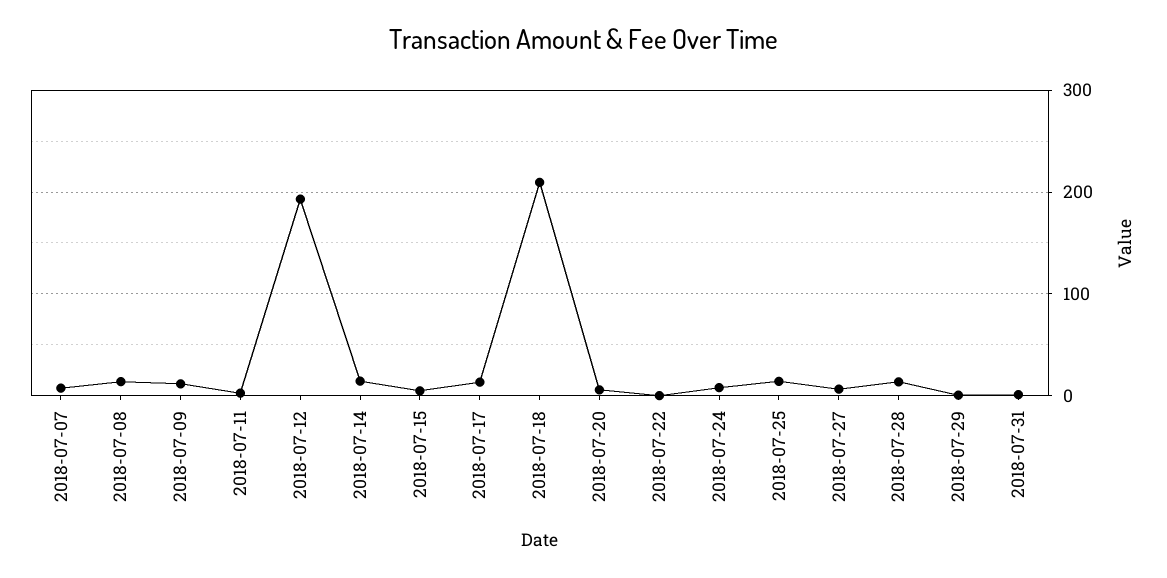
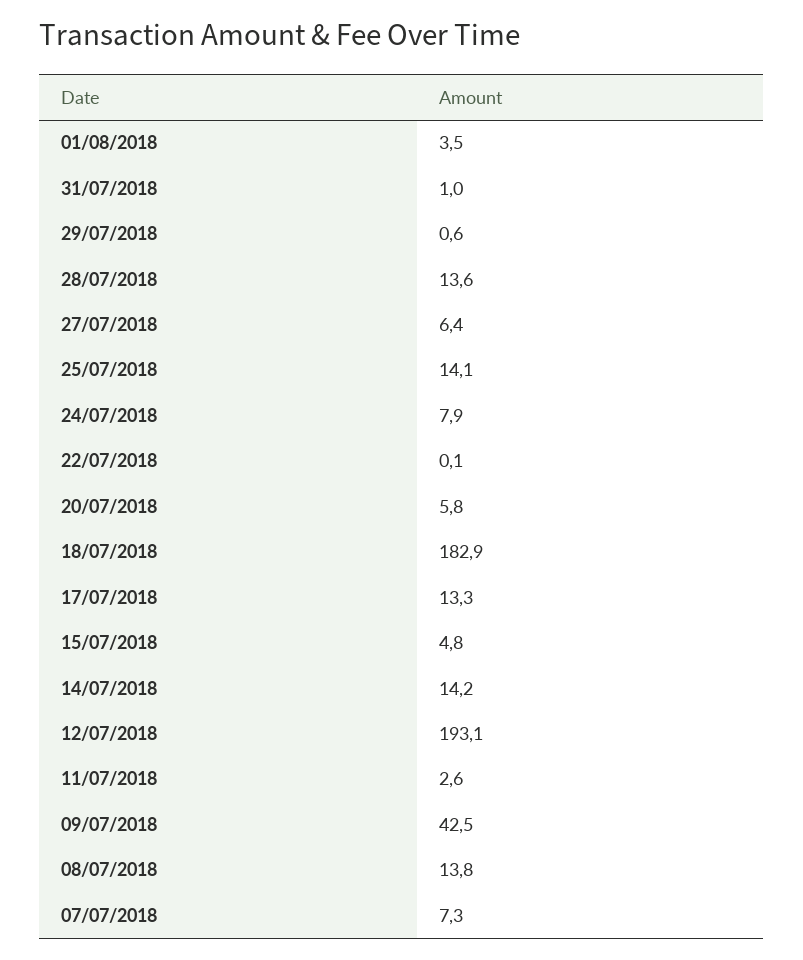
  {
    "2018-07-07": 7.3,
    "2018-07-08": 13.8,
-   "2018-07-09": 10,
+   "2018-07-09": 42.5,
    "2018-07-11": 2.6,
    "2018-07-12": 193.1,
    "2018-07-14": 14.2,
    "2018-07-15": 4.8,
    "2018-07-17": 13.3,
-   "2018-07-18": 210,
+   "2018-07-18": 182.9,
    "2018-07-20": 5.8,
    "2018-07-22": 0.1,
    "2018-07-24": 7.9,
    "2018-07-25": 14.1,
    "2018-07-27": 6.4,
    "2018-07-28": 13.6,
    "2018-07-29": 0.6,
-   "2018-07-31": 1
+   "2018-07-31": 1,
+   "01/08/2018": 3.5
  }

